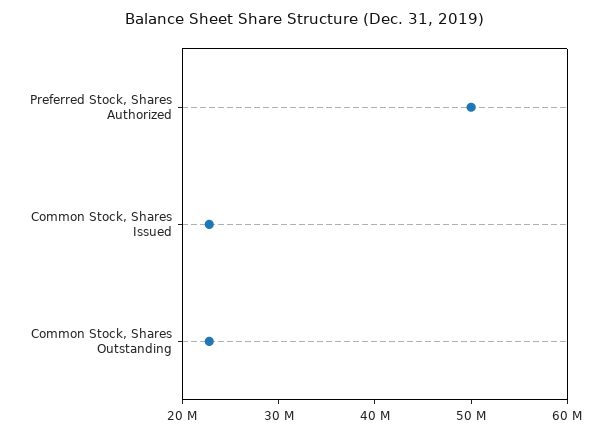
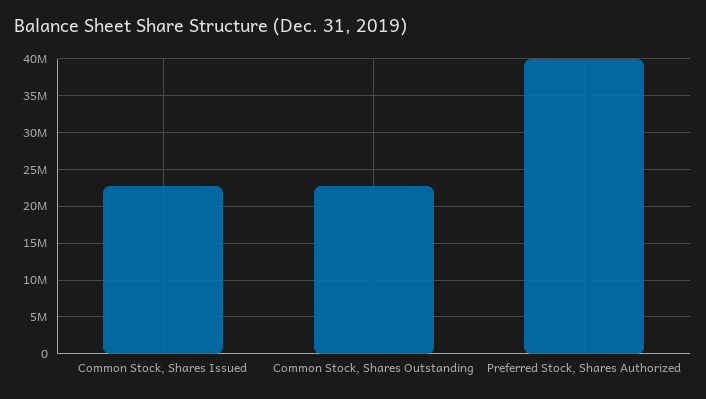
  {
-   "Preferred Stock, Shares Authorized": 50000000,
+   "Preferred Stock, Shares Authorized": 40000000,
    "Common Stock, Shares Issued": 23000000,
    "Common Stock, Shares Outstanding": 23000000
  }

